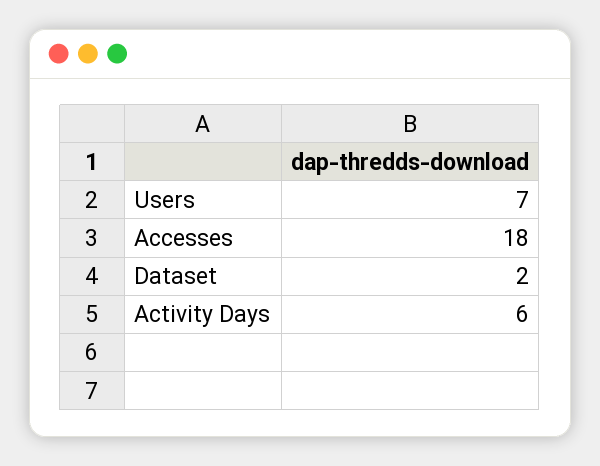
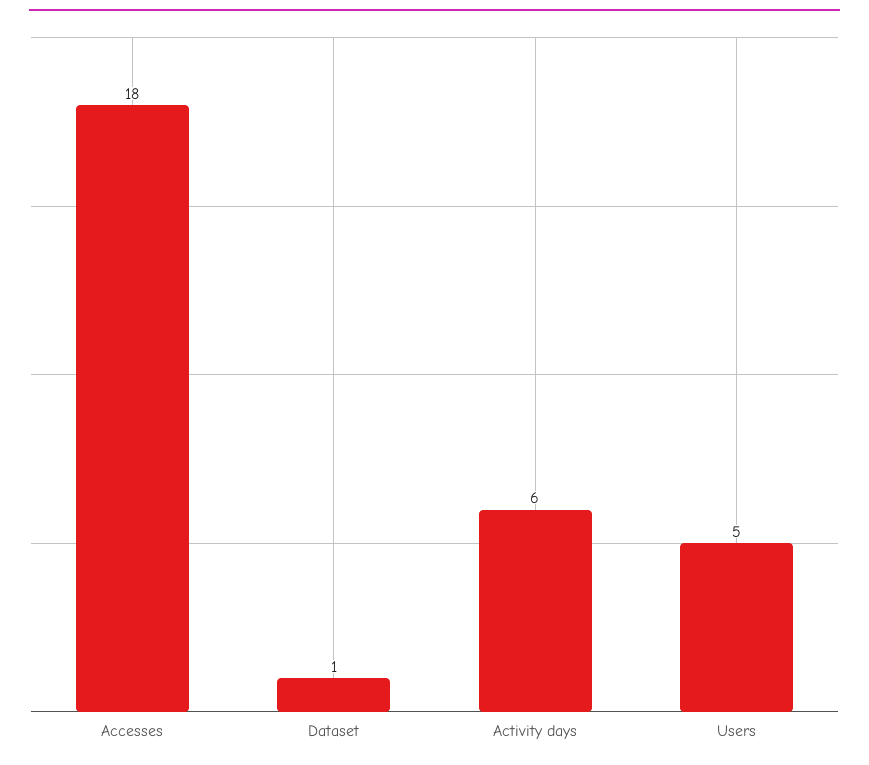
  {
-   "Users": 7,
+   "Users": 5,
    "Accesses": 18,
-   "Dataset": 2,
+   "Dataset": 1,
    "Activity Days": 6
  }

